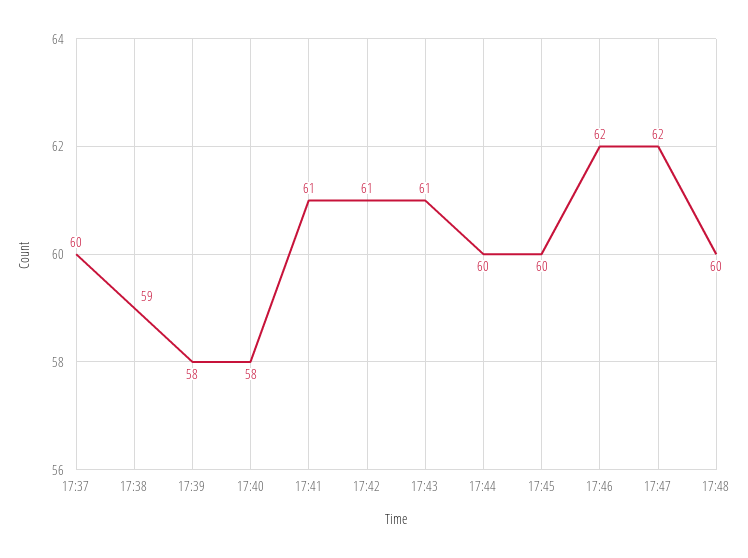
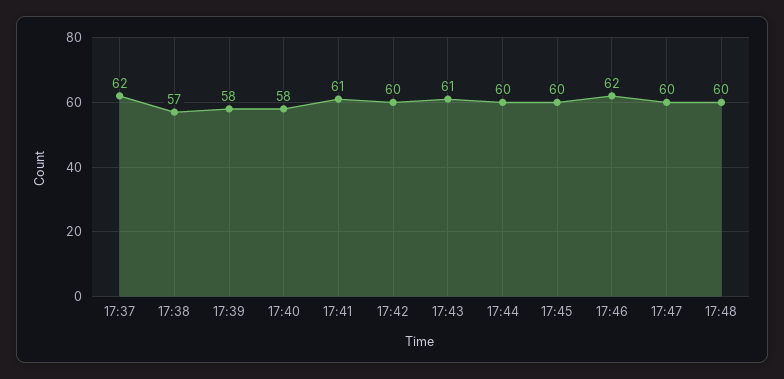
  {
-   "17:37": 60,
+   "17:37": 62,
-   "17:38": 59,
+   "17:38": 57,
    "17:39": 58,
    "17:40": 58,
    "17:41": 61,
-   "17:42": 61,
+   "17:42": 60,
    "17:43": 61,
    "17:44": 60,
    "17:45": 60,
    "17:46": 62,
-   "17:47": 62,
+   "17:47": 60,
    "17:48": 60
  }

